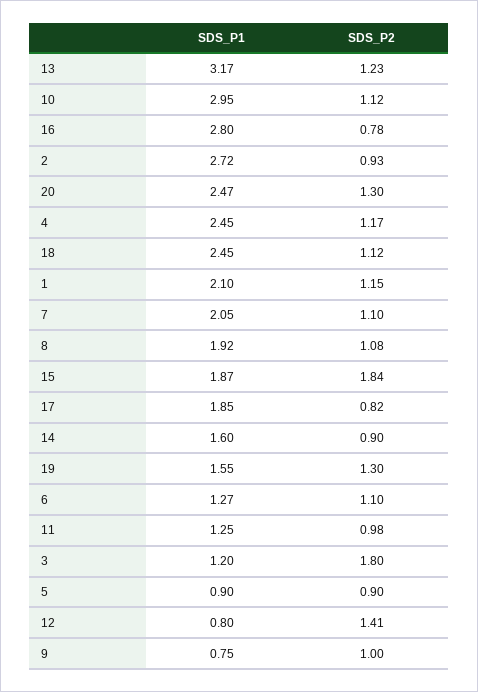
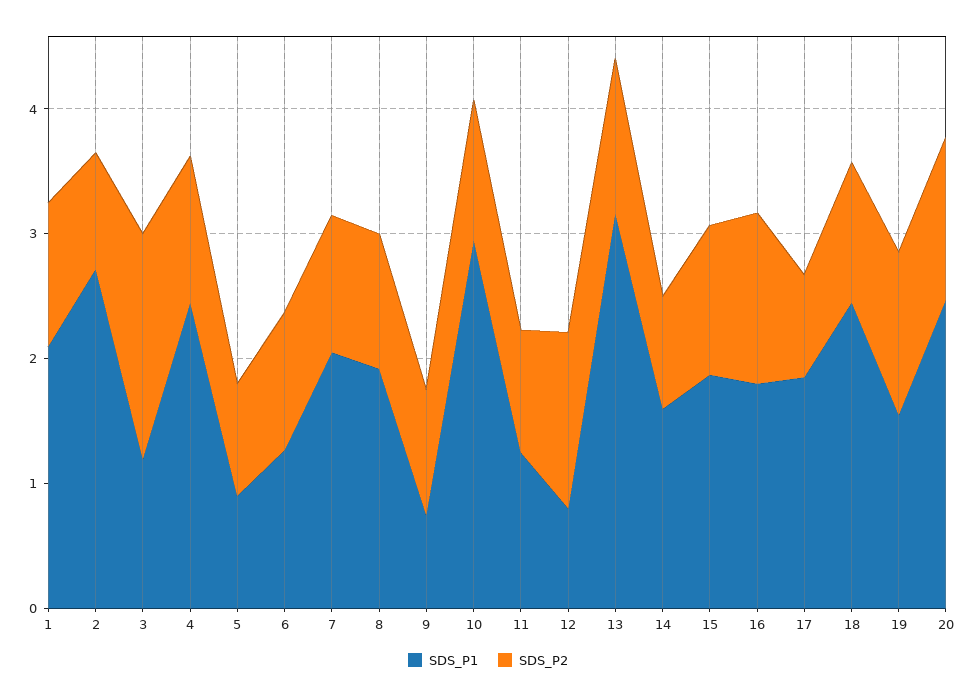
  {
    "SDS_P1": {
      "13": 3.17,
      "10": 2.95,
-     "16": 2.8,
+     "16": 1.8,
      "2": 2.72,
      "20": 2.47,
      "4": 2.45,
      "18": 2.45,
      "1": 2.1,
      "7": 2.05,
      "8": 1.92,
      "15": 1.87,
      "17": 1.85,
      "14": 1.6,
      "19": 1.55,
      "6": 1.27,
      "11": 1.25,
      "3": 1.2,
      "5": 0.9,
      "12": 0.8,
      "9": 0.75
    },
    "SDS_P2": {
      "13": 1.23,
      "10": 1.12,
-     "16": 0.78,
+     "16": 1.4,
      "2": 0.93,
      "20": 1.3,
      "4": 1.17,
      "18": 1.12,
      "1": 1.15,
      "7": 1.1,
      "8": 1.08,
-     "15": 1.84,
+     "15": 1.2,
      "17": 0.82,
      "14": 0.9,
      "19": 1.3,
      "6": 1.1,
      "11": 0.98,
      "3": 1.8,
      "5": 0.9,
      "12": 1.41,
      "9": 1
    }
  }

